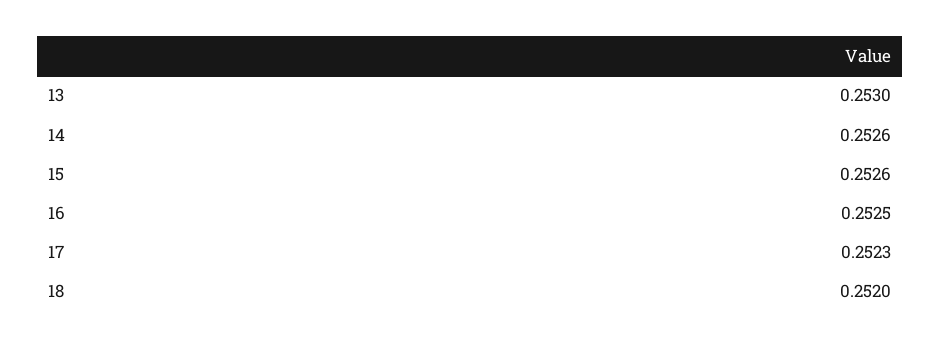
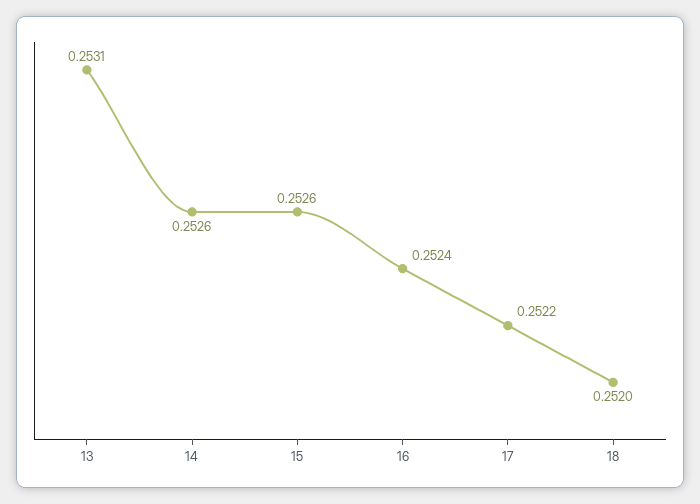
  {
-   "13": 0.253,
+   "13": 0.2531,
    "14": 0.2526,
    "15": 0.2526,
-   "16": 0.2525,
+   "16": 0.2524,
-   "17": 0.2523,
+   "17": 0.2522,
    "18": 0.252
  }

